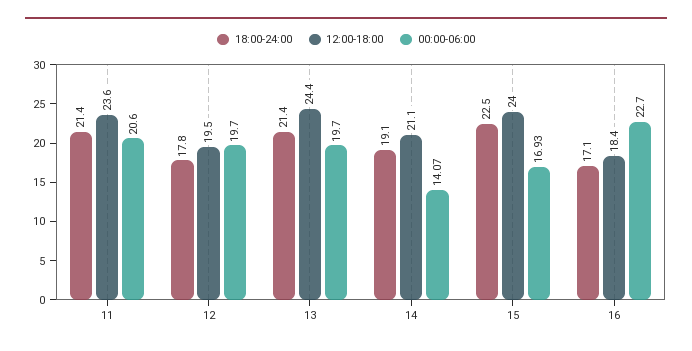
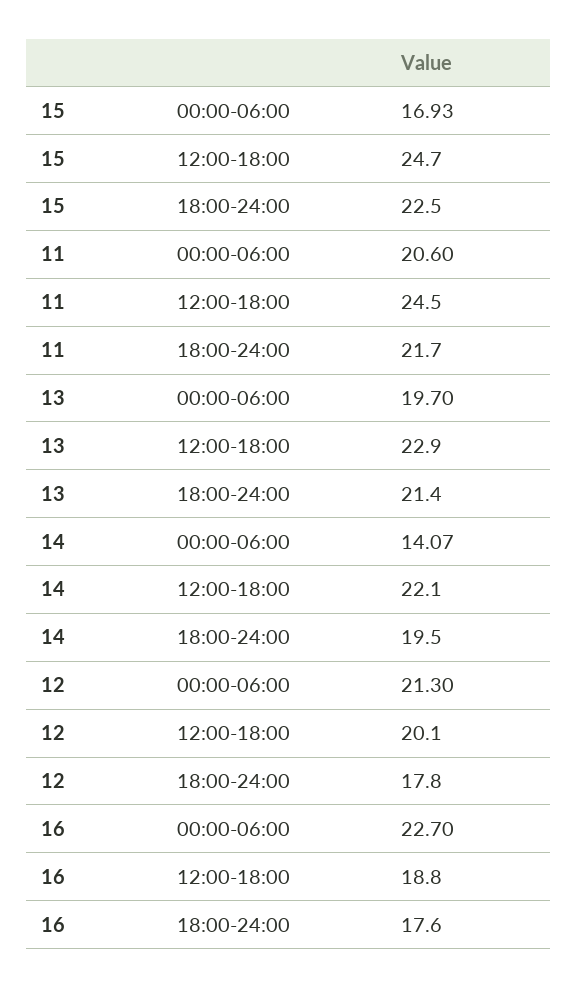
  {
    "18:00-24:00": {
-     "11": 21.4,
+     "11": 21.7,
      "12": 17.8,
      "13": 21.4,
-     "14": 19.1,
+     "14": 19.5,
      "15": 22.5,
-     "16": 17.1
+     "16": 17.6
    },
    "12:00-18:00": {
-     "11": 23.6,
+     "11": 24.5,
-     "12": 19.5,
+     "12": 20.1,
-     "13": 24.4,
+     "13": 22.9,
-     "14": 21.1,
+     "14": 22.1,
-     "15": 24,
+     "15": 24.7,
-     "16": 18.4
+     "16": 18.8
    },
    "00:00-06:00": {
      "11": 20.6,
-     "12": 19.7,
+     "12": 21.3,
      "13": 19.7,
      "14": 14.07,
      "15": 16.93,
      "16": 22.7
    }
  }

